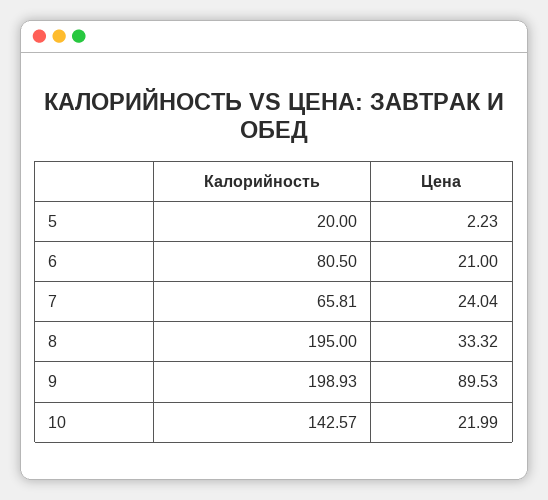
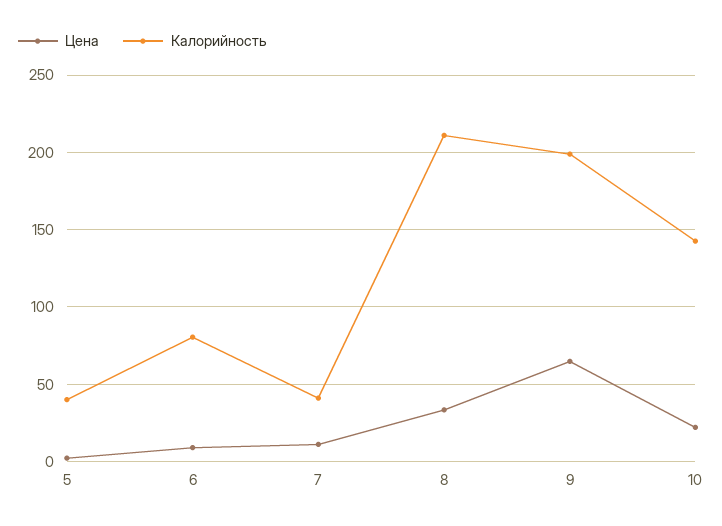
  {
    "Калорийность": {
-     "5": 20,
+     "5": 40,
      "6": 80.5,
-     "7": 65.81,
+     "7": 40,
-     "8": 195,
+     "8": 210,
      "9": 198.93,
      "10": 142.57
    },
    "Цена": {
      "5": 2.23,
-     "6": 21,
+     "6": 10,
-     "7": 24.04,
+     "7": 10,
      "8": 33.32,
-     "9": 89.53,
+     "9": 65,
      "10": 21.99
    }
  }

